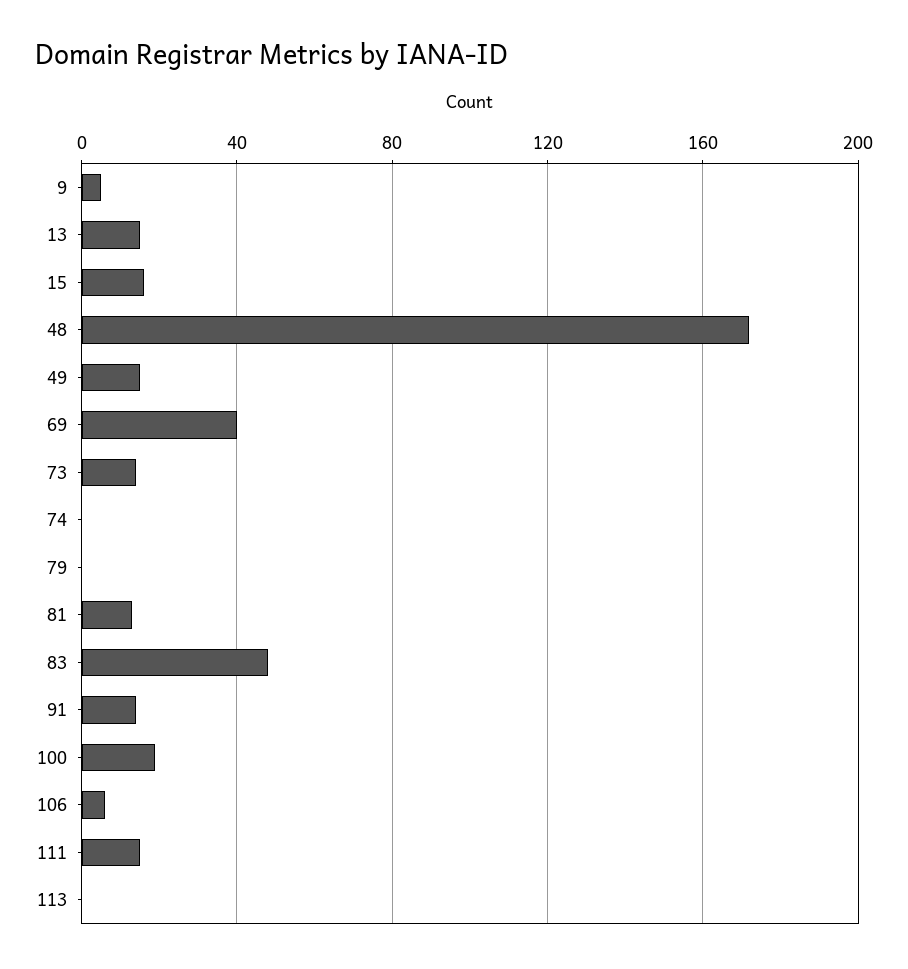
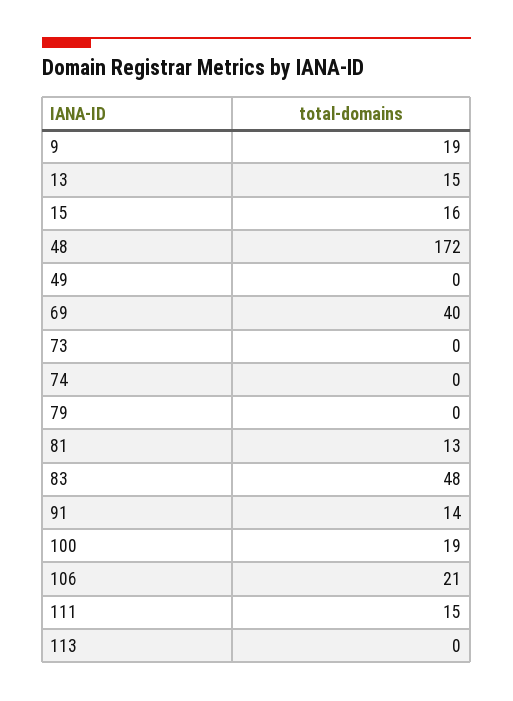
  {
-   "9": 5,
+   "9": 19,
    "13": 15,
    "15": 16,
    "48": 172,
-   "49": 15,
+   "49": 0,
    "69": 40,
-   "73": 15,
+   "73": 0,
    "74": 0,
    "79": 0,
    "81": 13,
    "83": 48,
    "91": 14,
    "100": 19,
-   "106": 5,
+   "106": 21,
    "111": 15,
    "113": 0
  }

